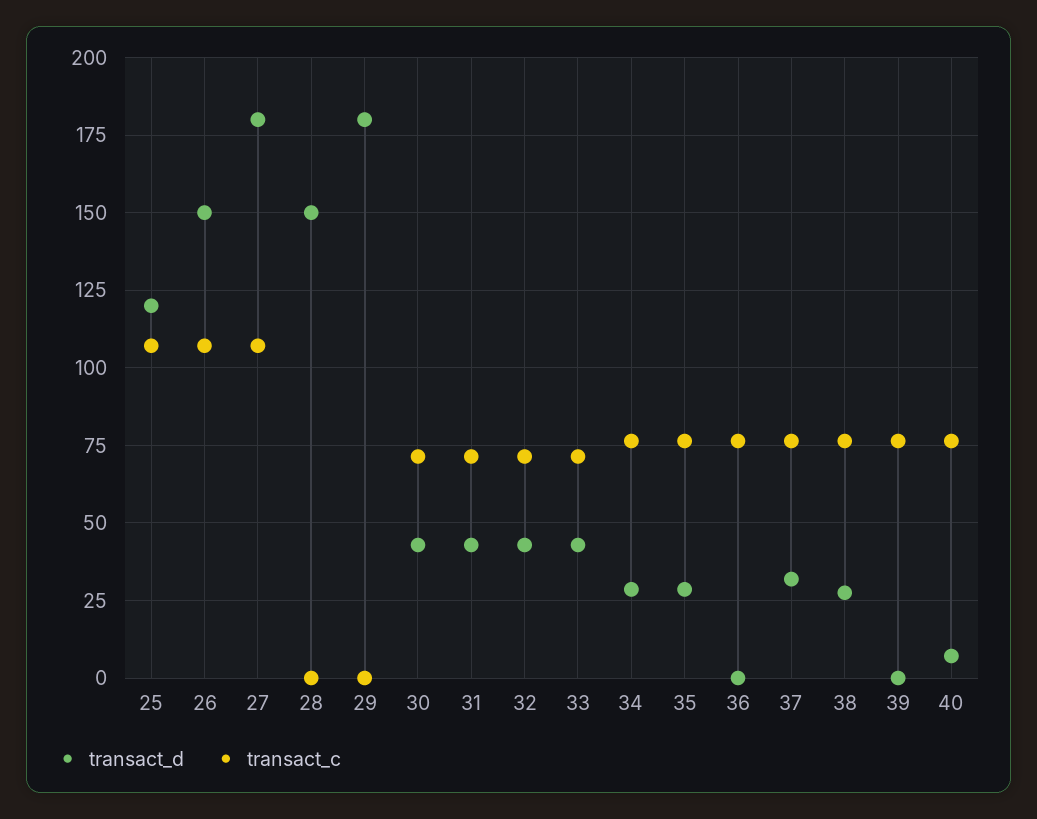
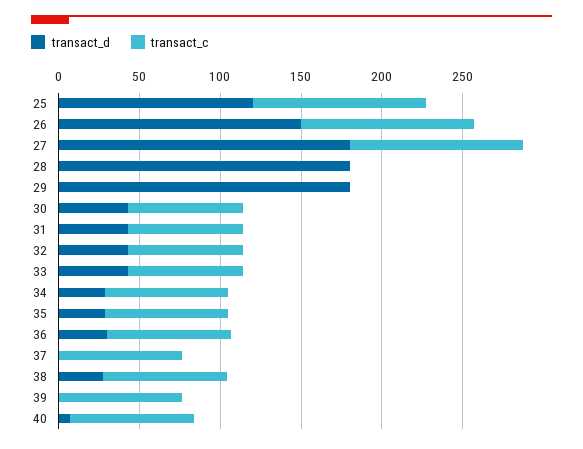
  {
    "transact_d": {
      "25": 120,
      "26": 150,
      "27": 180,
-     "28": 150,
+     "28": 180,
      "29": 180,
      "30": 42.5,
      "31": 42.5,
      "32": 42.5,
      "33": 42.5,
      "34": 27.5,
      "35": 27.5,
-     "36": 0,
+     "36": 30,
-     "37": 32.5,
+     "37": 0,
      "38": 27.5,
      "39": 0,
      "40": 7.5
    },
    "transact_c": {
      "25": 107.5,
      "26": 107.5,
      "27": 107.5,
      "28": 0,
      "29": 0,
      "30": 72.5,
      "31": 72.5,
      "32": 72.5,
      "33": 72.5,
      "34": 77.5,
      "35": 77.5,
      "36": 77.5,
      "37": 77.5,
      "38": 77.5,
      "39": 77.5,
      "40": 77.5
    }
  }

